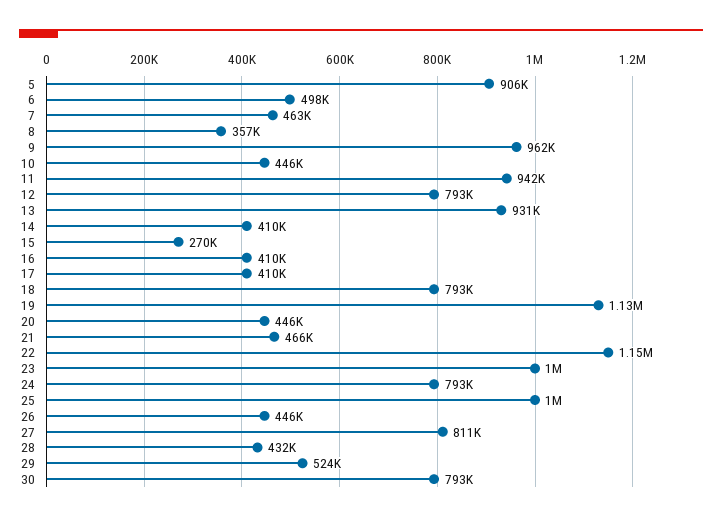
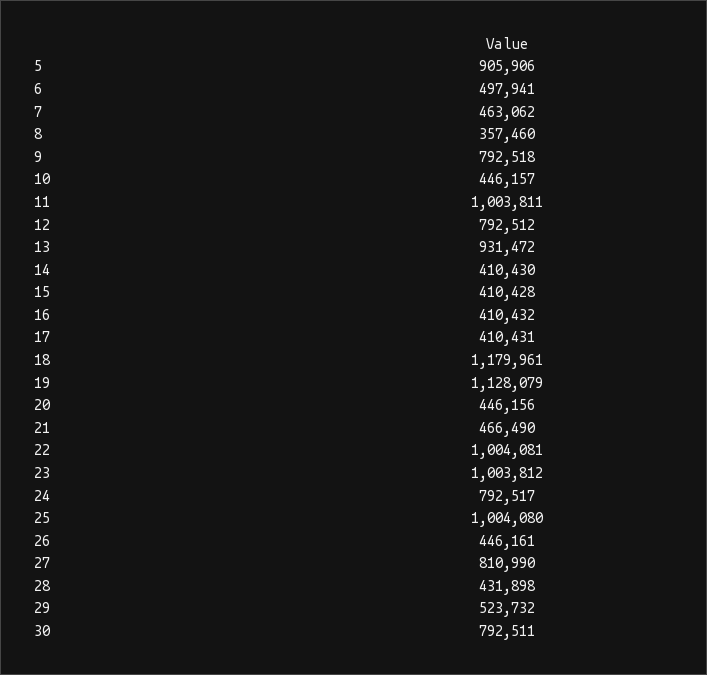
  {
    "5": 905906,
    "6": 497941,
    "7": 463062,
    "8": 357460,
-   "9": 962000,
+   "9": 792518,
    "10": 446157,
-   "11": 942000,
+   "11": 1003811,
    "12": 792512,
    "13": 931472,
    "14": 410430,
-   "15": 270000,
+   "15": 410428,
    "16": 410432,
    "17": 410431,
-   "18": 793000,
+   "18": 1179961,
    "19": 1128079,
    "20": 446156,
    "21": 466490,
-   "22": 1150000,
+   "22": 1004081,
    "23": 1003812,
    "24": 792517,
    "25": 1004080,
    "26": 446161,
    "27": 810990,
    "28": 431898,
    "29": 523732,
    "30": 792511
  }

